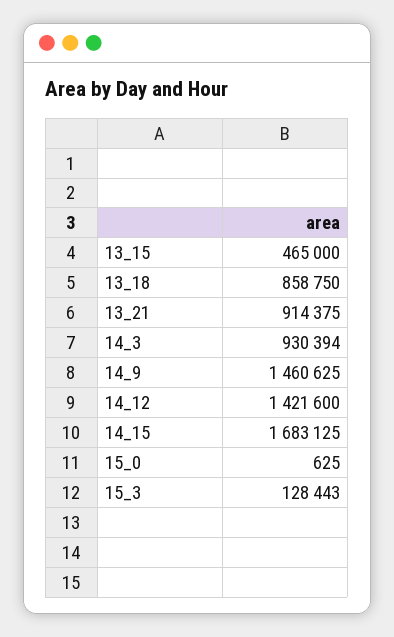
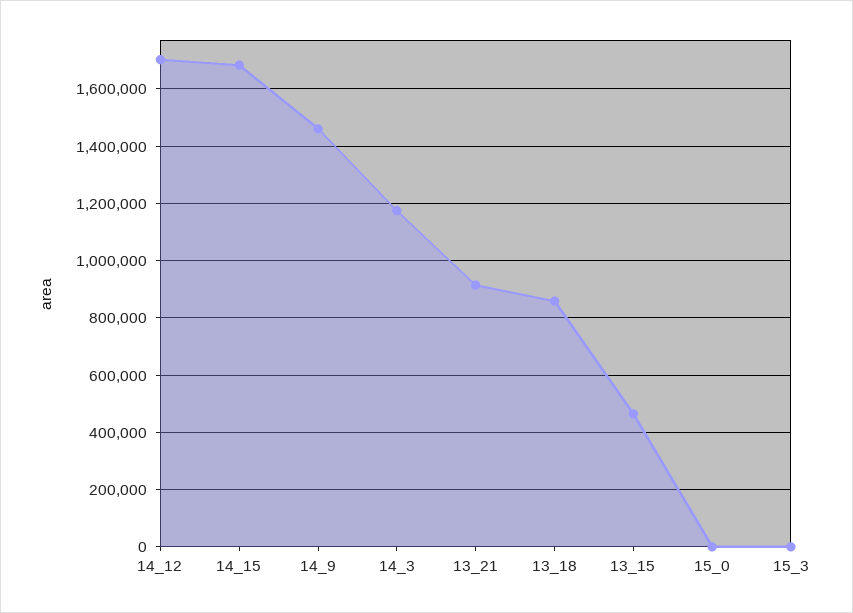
  {
    "13_15": 465000,
    "13_18": 858750,
    "13_21": 914375,
-   "14_3": 930394,
+   "14_3": 1175000,
    "14_9": 1460625,
-   "14_12": 1421600,
+   "14_12": 1700000,
    "14_15": 1683125,
    "15_0": 625,
-   "15_3": 128443
+   "15_3": 0
  }

